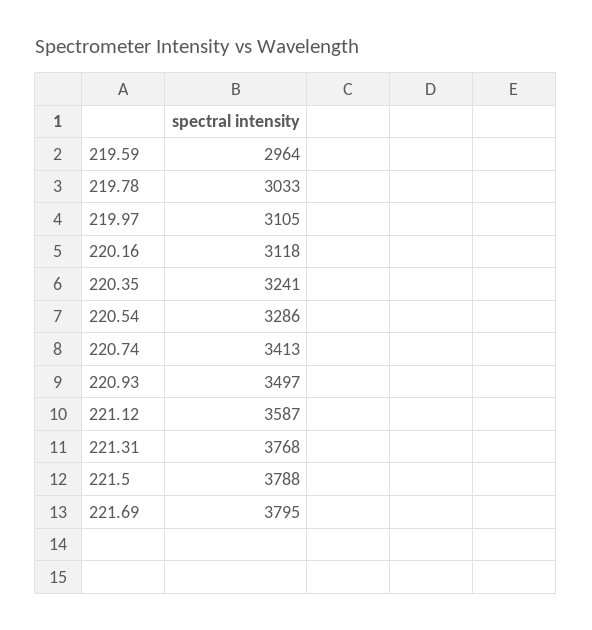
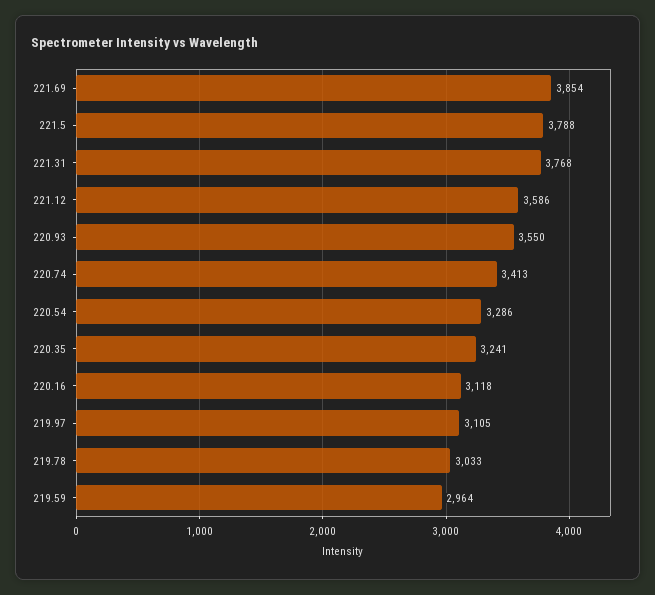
  {
    "219.59": 2964,
    "219.78": 3033,
    "219.97": 3105,
    "220.16": 3118,
    "220.35": 3241,
    "220.54": 3286,
    "220.74": 3413,
-   "220.93": 3497,
+   "220.93": 3550,
-   "221.12": 3587,
+   "221.12": 3586,
    "221.31": 3768,
    "221.5": 3788,
-   "221.69": 3795
+   "221.69": 3854
  }

